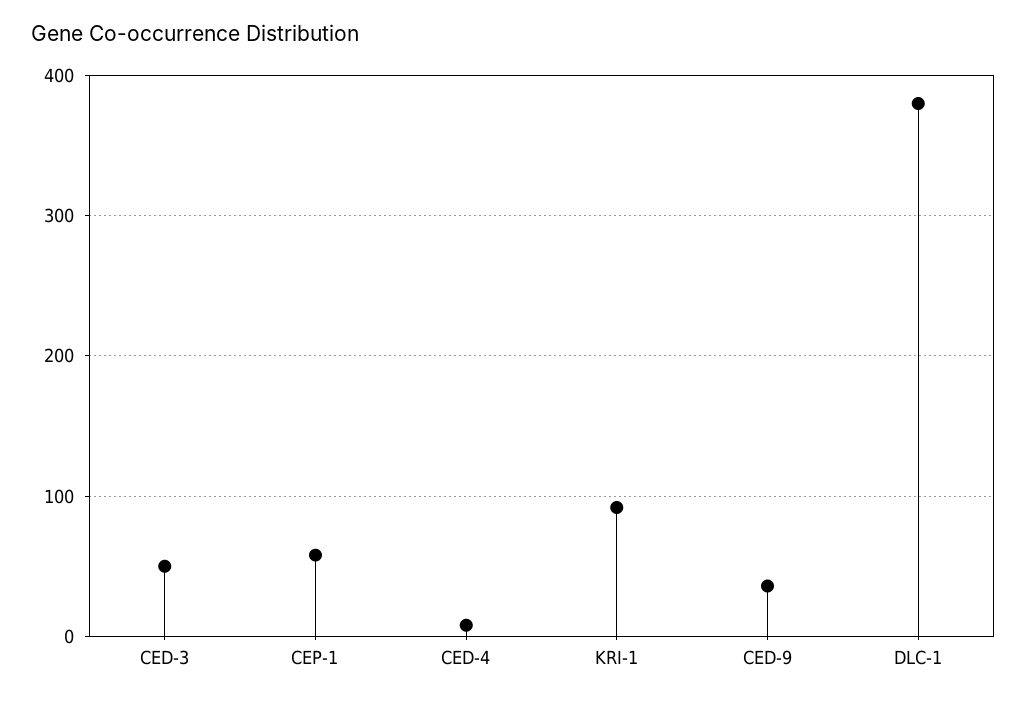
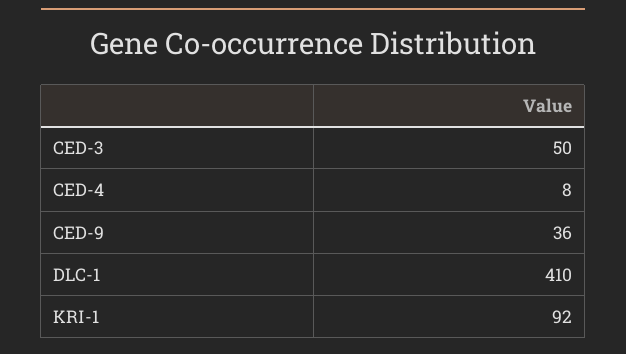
  {
    "CED-3": 50,
-   "CEP-1": 60,
    "CED-4": 8,
    "KRI-1": 92,
    "CED-9": 36,
-   "DLC-1": 380
+   "DLC-1": 410
  }

